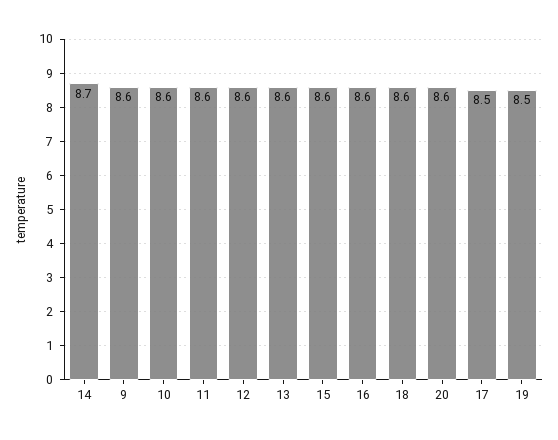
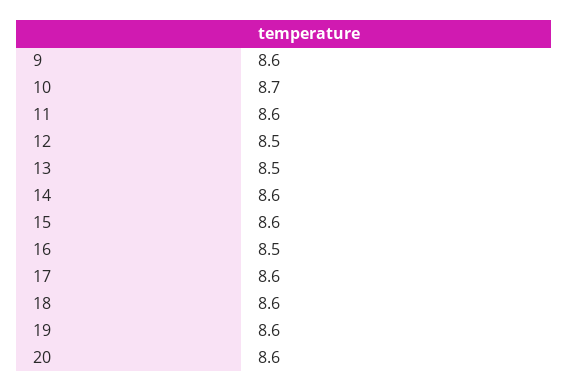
  {
-   "14": 8.7,
+   "14": 8.6,
    "9": 8.6,
-   "10": 8.6,
+   "10": 8.7,
    "11": 8.6,
-   "12": 8.6,
+   "12": 8.5,
-   "13": 8.6,
+   "13": 8.5,
    "15": 8.6,
-   "16": 8.6,
+   "16": 8.5,
    "18": 8.6,
    "20": 8.6,
-   "17": 8.5,
+   "17": 8.6,
-   "19": 8.5
+   "19": 8.6
  }

